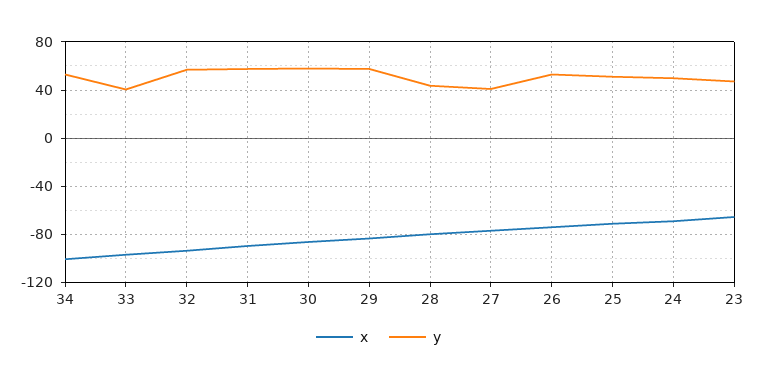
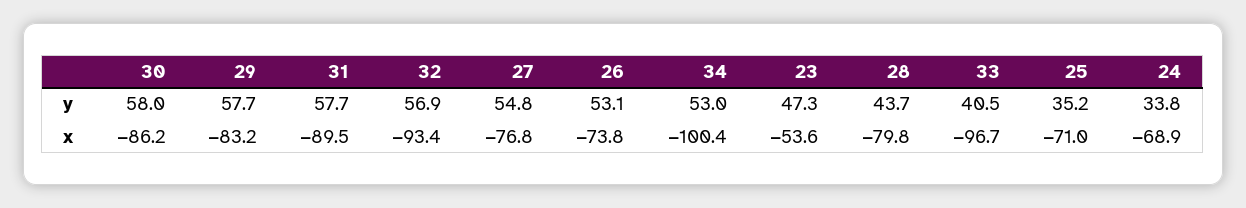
  {
    "x": {
      "34": -100.4,
      "33": -96.7,
      "32": -93.4,
      "31": -89.5,
      "30": -86.2,
      "29": -83.2,
      "28": -79.8,
      "27": -76.8,
      "26": -73.8,
      "25": -71,
      "24": -68.9,
-     "23": -65
+     "23": -53.6
    },
    "y": {
      "34": 53,
      "33": 40.5,
      "32": 56.9,
      "31": 57.7,
      "30": 58,
      "29": 57.7,
      "28": 43.7,
-     "27": 40,
+     "27": 54.8,
      "26": 53.1,
-     "25": 50,
+     "25": 35.2,
-     "24": 50,
+     "24": 33.8,
      "23": 47.3
    }
  }

